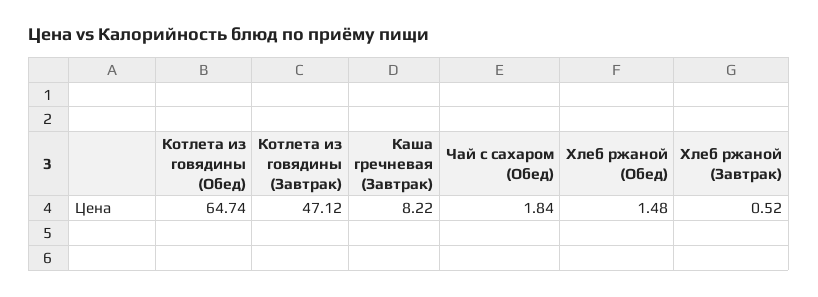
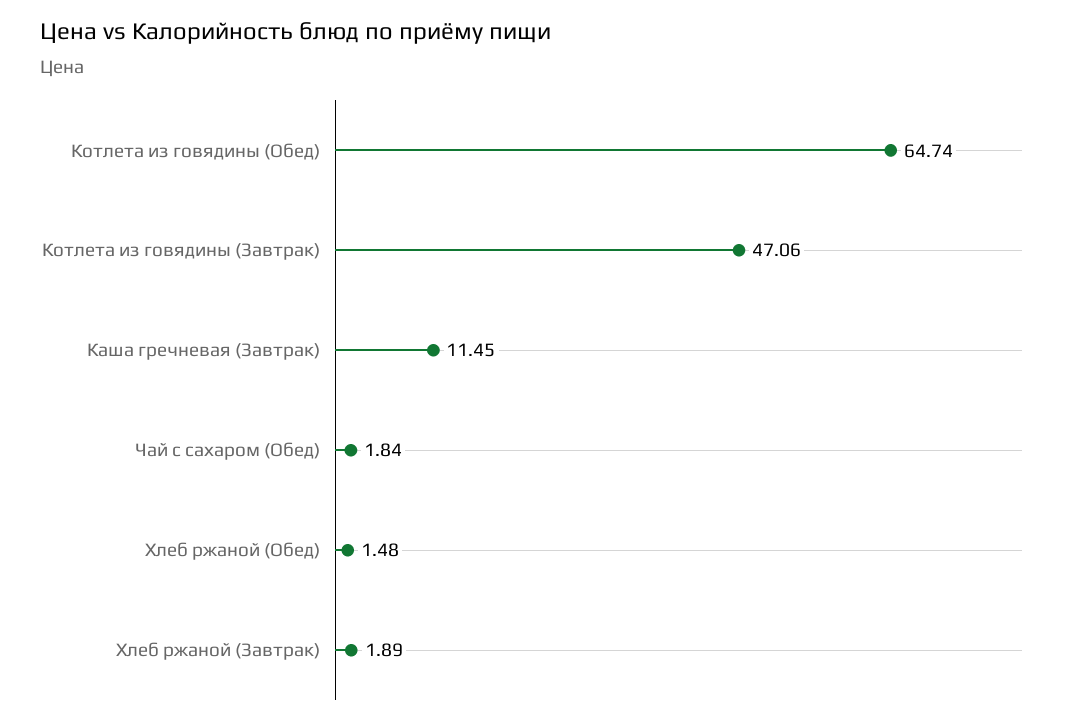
  {
    "Котлета из говядины (Обед)": 64.74,
-   "Котлета из говядины (Завтрак)": 47.12,
+   "Котлета из говядины (Завтрак)": 47.06,
-   "Каша гречневая (Завтрак)": 8.22,
+   "Каша гречневая (Завтрак)": 11.45,
    "Чай с сахаром (Обед)": 1.84,
    "Хлеб ржаной (Обед)": 1.48,
-   "Хлеб ржаной (Завтрак)": 0.52
+   "Хлеб ржаной (Завтрак)": 1.89
  }

